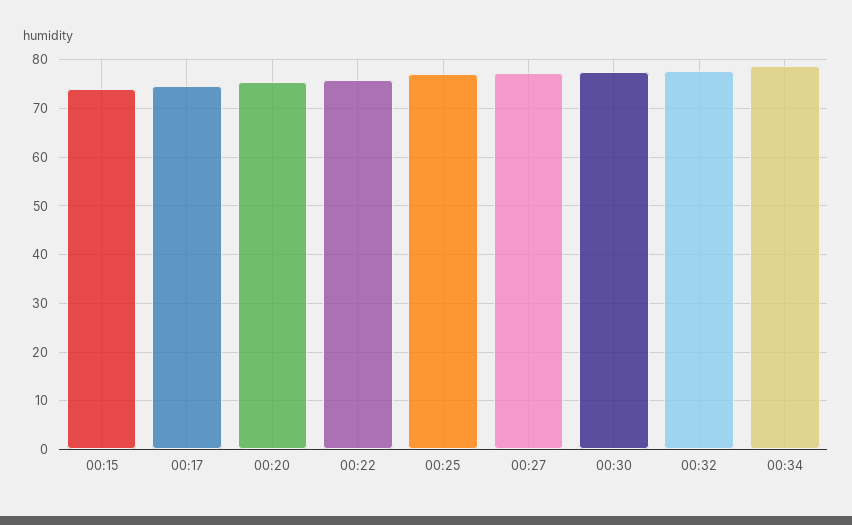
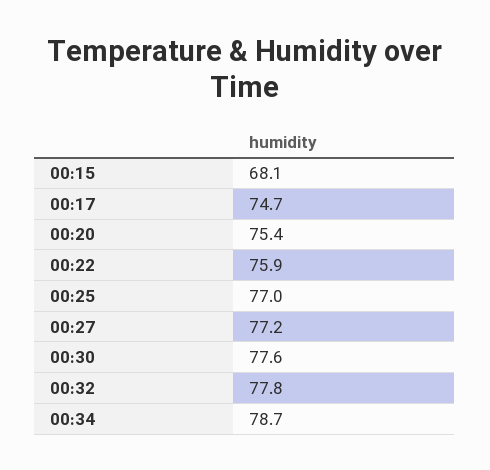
  {
-   "00:15": 74,
+   "00:15": 68.1,
    "00:17": 74.7,
    "00:20": 75.4,
    "00:22": 75.9,
    "00:25": 77,
    "00:27": 77.2,
    "00:30": 77.6,
    "00:32": 77.8,
    "00:34": 78.7
  }

